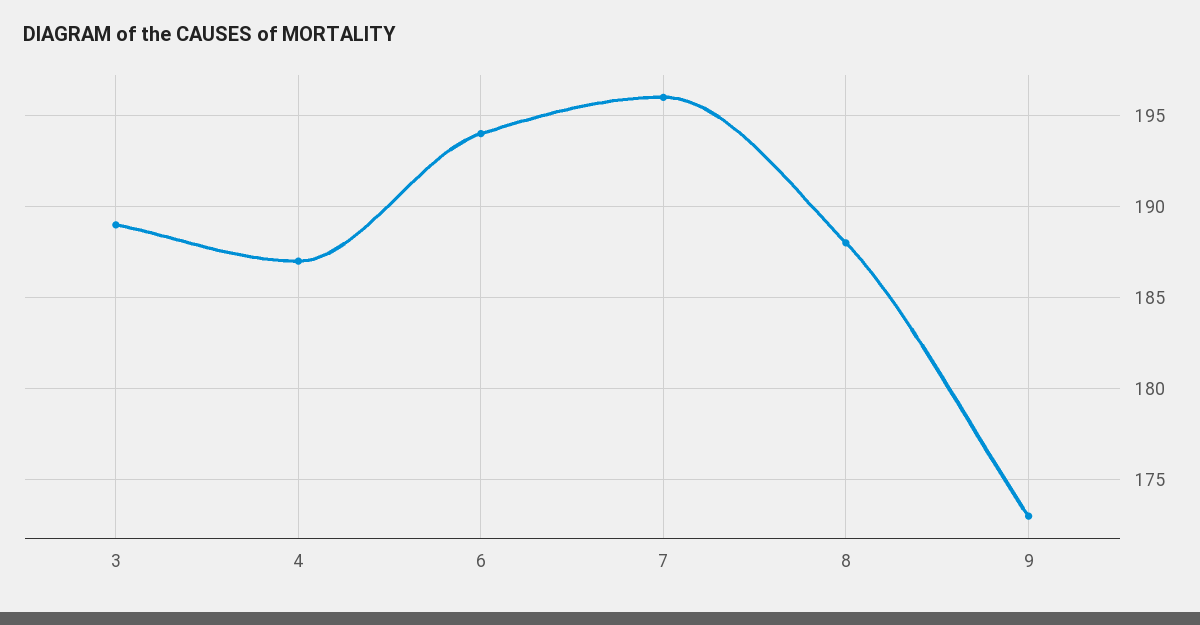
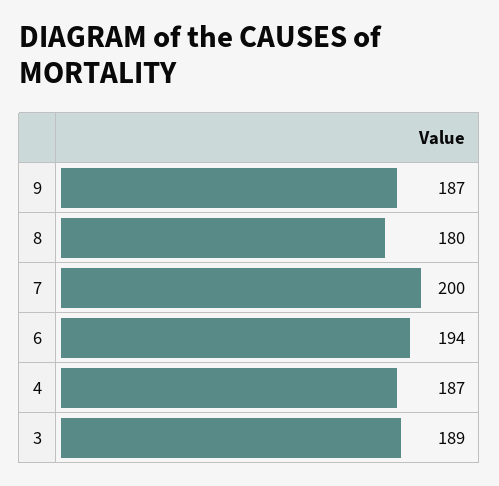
  {
    "3": 189,
    "4": 187,
    "6": 194,
-   "7": 196,
+   "7": 200,
-   "8": 188,
+   "8": 180,
-   "9": 173
+   "9": 187
  }

